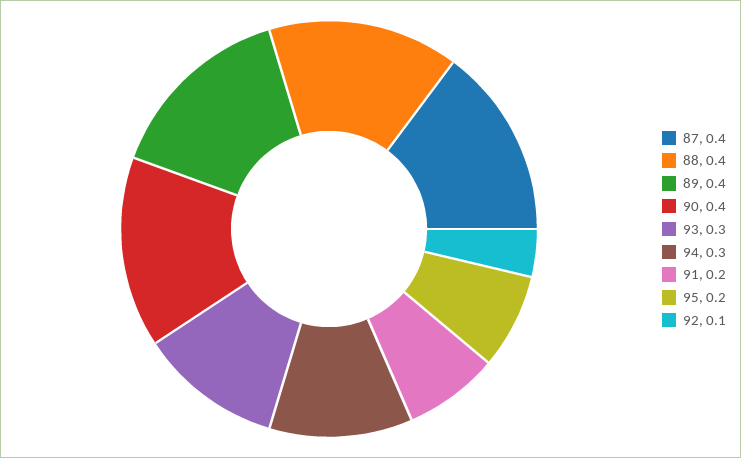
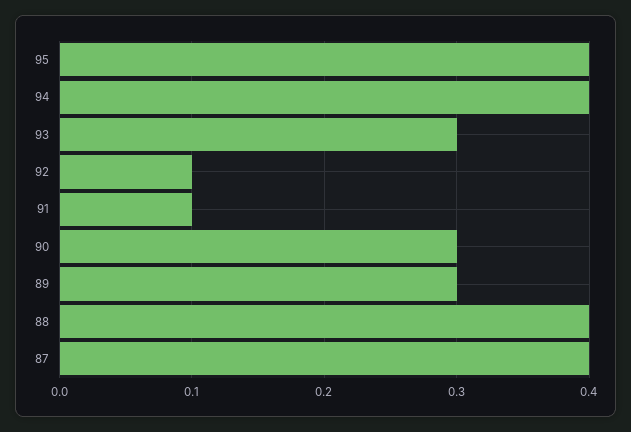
  {
    "87": 0.4,
    "88": 0.4,
-   "89": 0.4,
+   "89": 0.3,
-   "90": 0.4,
+   "90": 0.3,
    "93": 0.3,
-   "94": 0.3,
+   "94": 0.4,
-   "91": 0.2,
+   "91": 0.1,
-   "95": 0.2,
+   "95": 0.4,
    "92": 0.1
  }

